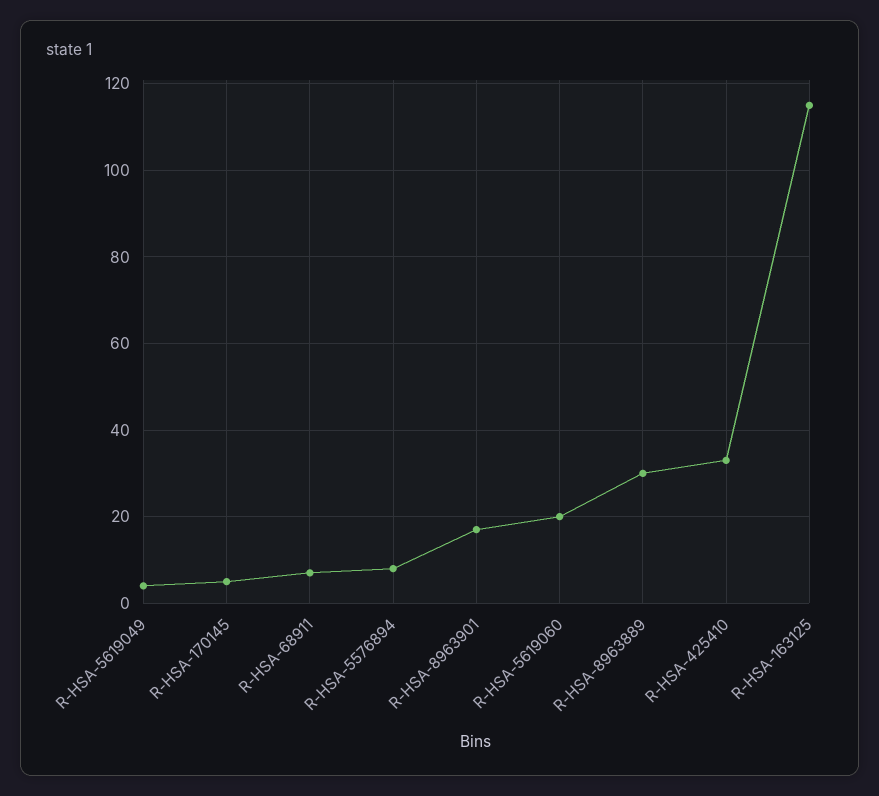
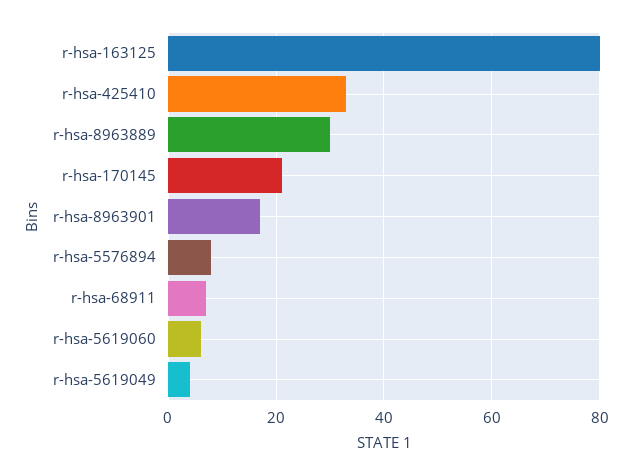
  {
    "R-HSA-5619049": 5,
-   "R-HSA-170145": 5,
+   "R-HSA-170145": 20,
    "R-HSA-68911": 5,
    "R-HSA-5576894": 10,
    "R-HSA-8963901": 15,
-   "R-HSA-5619060": 20,
+   "R-HSA-5619060": 5,
    "R-HSA-8963889": 30,
    "R-HSA-425410": 35,
-   "R-HSA-163125": 115
+   "R-HSA-163125": 80
  }

